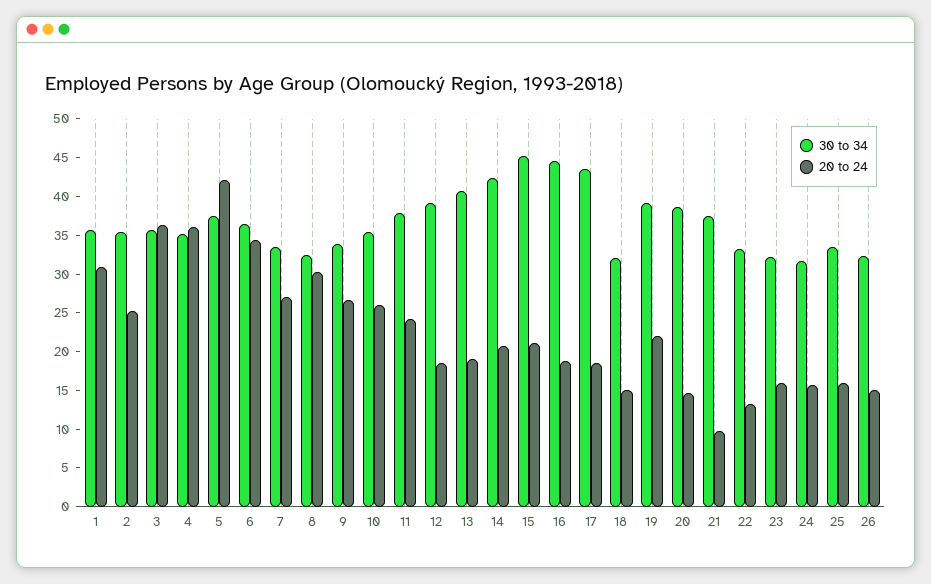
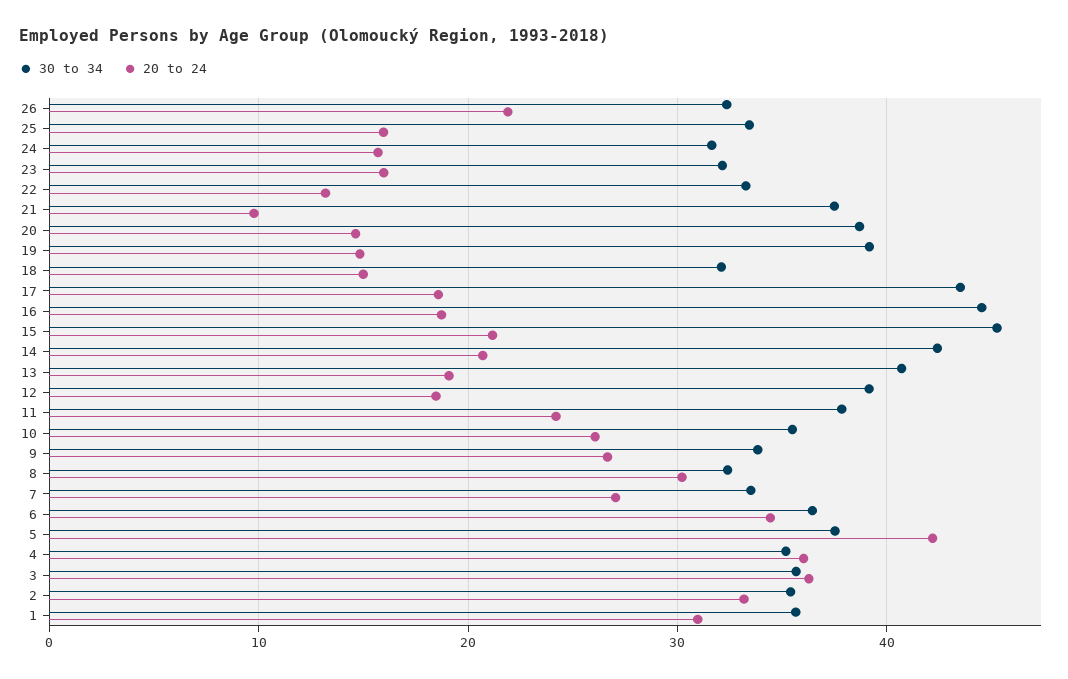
  {
    "30 to 34": {
      "1": 36,
      "2": 35,
      "3": 36,
      "4": 35,
      "5": 38,
      "6": 36,
      "7": 34,
      "8": 32,
      "9": 34,
      "10": 35,
      "11": 38,
      "12": 39,
      "13": 41,
      "14": 42,
      "15": 45,
      "16": 45,
      "17": 44,
      "18": 32,
      "19": 39,
      "20": 39,
      "21": 38,
      "22": 33,
      "23": 32,
      "24": 32,
      "25": 33,
      "26": 32
    },
    "20 to 24": {
      "1": 31,
-     "2": 25,
+     "2": 33,
      "3": 36,
      "4": 36,
      "5": 42,
      "6": 34,
      "7": 27,
      "8": 30,
      "9": 27,
      "10": 26,
      "11": 24,
      "12": 18,
      "13": 19,
      "14": 21,
      "15": 21,
      "16": 19,
      "17": 19,
      "18": 15,
-     "19": 22.5,
+     "19": 15,
      "20": 15,
      "21": 10,
      "22": 13,
      "23": 16,
      "24": 16,
      "25": 16,
-     "26": 15
+     "26": 22
    }
  }

